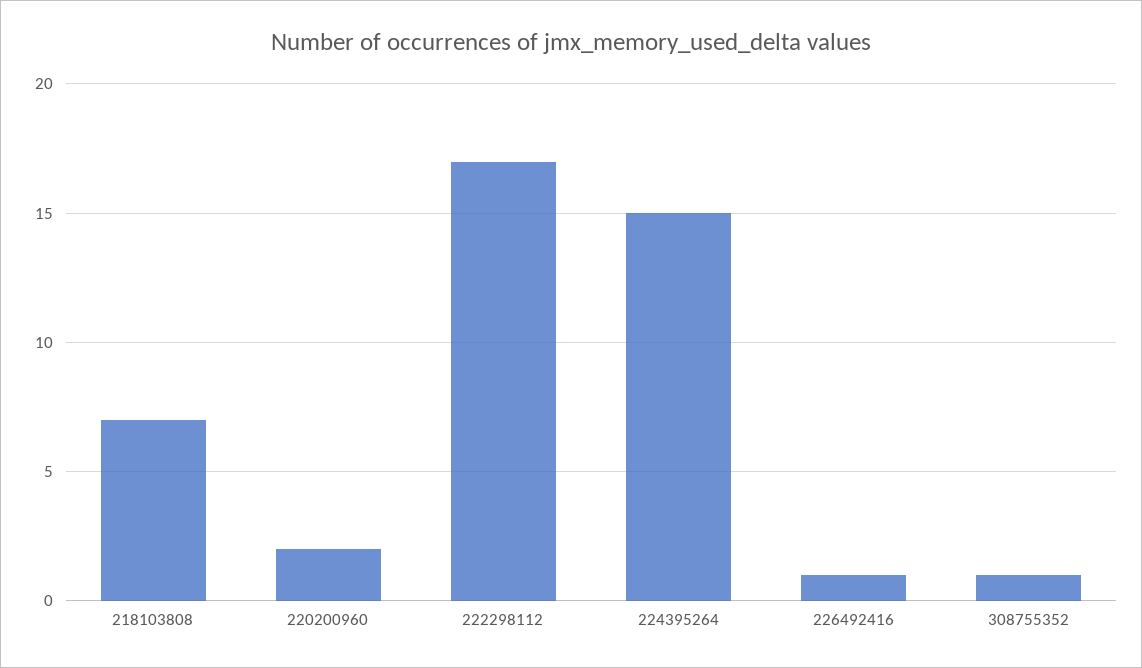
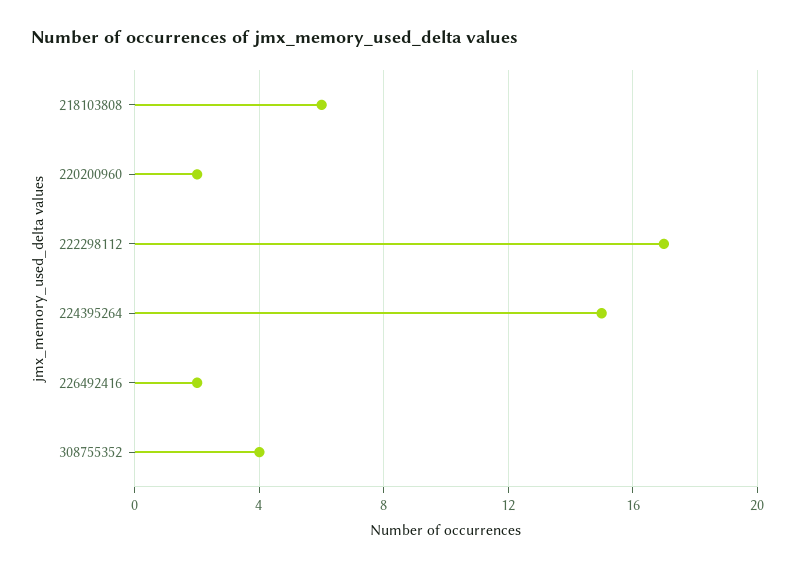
  {
-   "218103808": 7,
+   "218103808": 6,
    "220200960": 2,
    "222298112": 17,
    "224395264": 15,
-   "226492416": 1,
+   "226492416": 2,
-   "308755352": 1
+   "308755352": 4
  }

